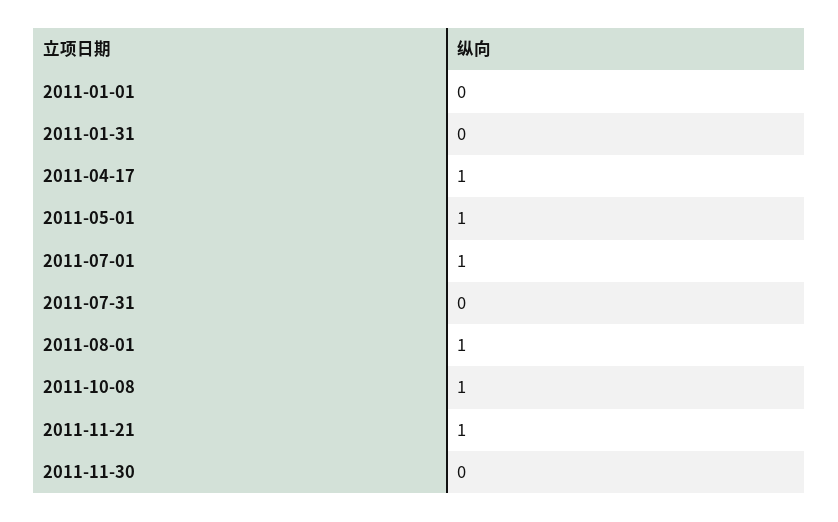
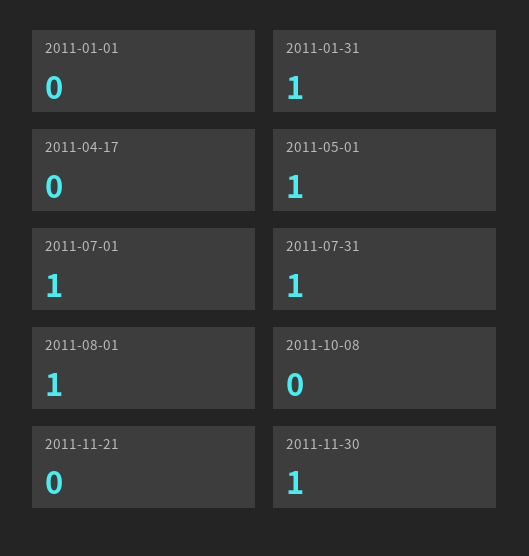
  {
    "2011-01-01": 0,
-   "2011-01-31": 0,
+   "2011-01-31": 1,
-   "2011-04-17": 1,
+   "2011-04-17": 0,
    "2011-05-01": 1,
    "2011-07-01": 1,
-   "2011-07-31": 0,
+   "2011-07-31": 1,
    "2011-08-01": 1,
-   "2011-10-08": 1,
+   "2011-10-08": 0,
-   "2011-11-21": 1,
+   "2011-11-21": 0,
-   "2011-11-30": 0
+   "2011-11-30": 1
  }

